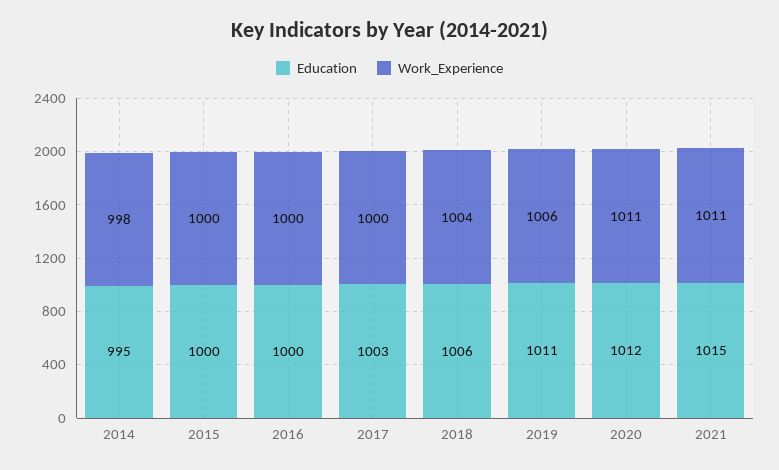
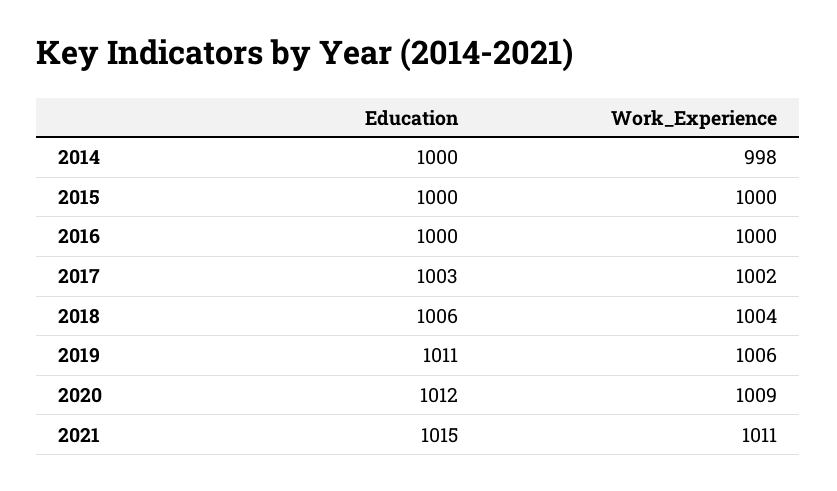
  {
    "Education": {
-     "2014": 995,
+     "2014": 1000,
      "2015": 1000,
      "2016": 1000,
      "2017": 1003,
      "2018": 1006,
      "2019": 1011,
      "2020": 1012,
      "2021": 1015
    },
    "Work_Experience": {
      "2014": 998,
      "2015": 1000,
      "2016": 1000,
-     "2017": 1000,
+     "2017": 1002,
      "2018": 1004,
      "2019": 1006,
-     "2020": 1011,
+     "2020": 1009,
      "2021": 1011
    }
  }

